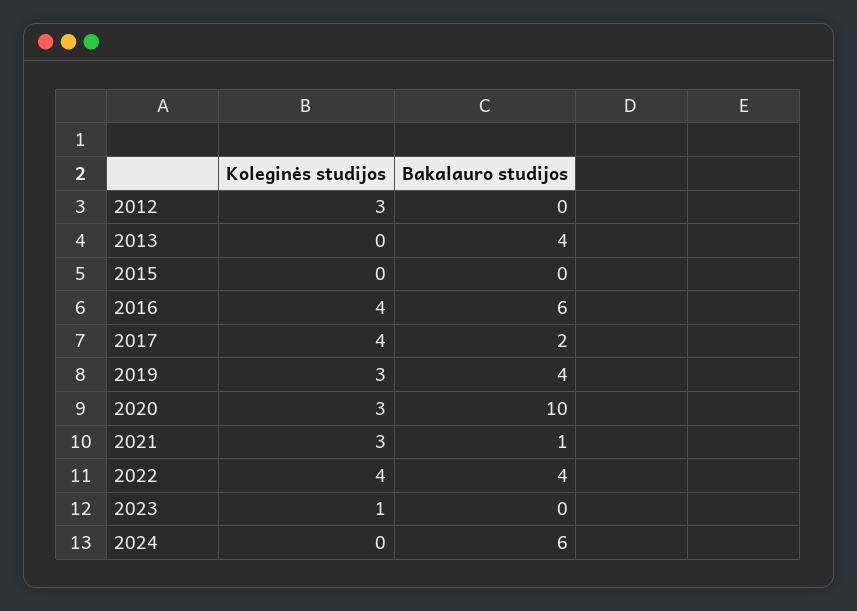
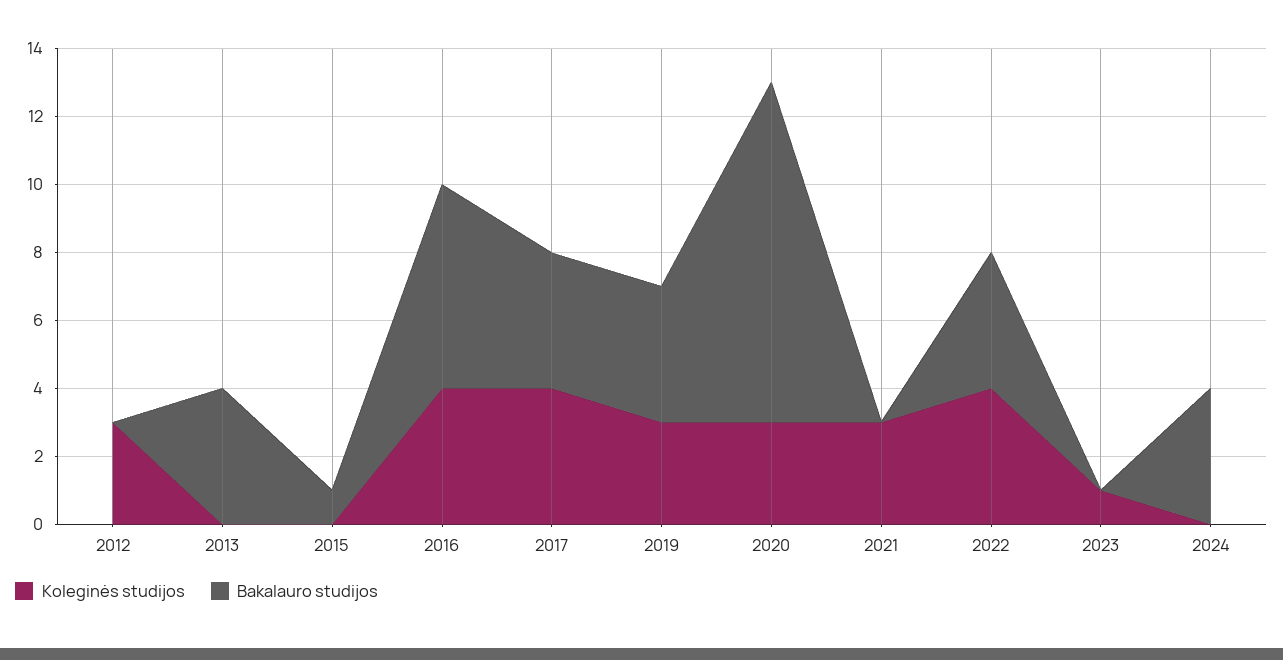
  {
    "Koleginės studijos": {
      "2012": 3,
      "2013": 0,
      "2015": 0,
      "2016": 4,
      "2017": 4,
      "2019": 3,
      "2020": 3,
      "2021": 3,
      "2022": 4,
      "2023": 1,
      "2024": 0
    },
    "Bakalauro studijos": {
      "2012": 0,
      "2013": 4,
-     "2015": 0,
+     "2015": 1,
      "2016": 6,
-     "2017": 2,
+     "2017": 4,
      "2019": 4,
      "2020": 10,
-     "2021": 1,
+     "2021": 0,
      "2022": 4,
      "2023": 0,
-     "2024": 6
+     "2024": 4
    }
  }

